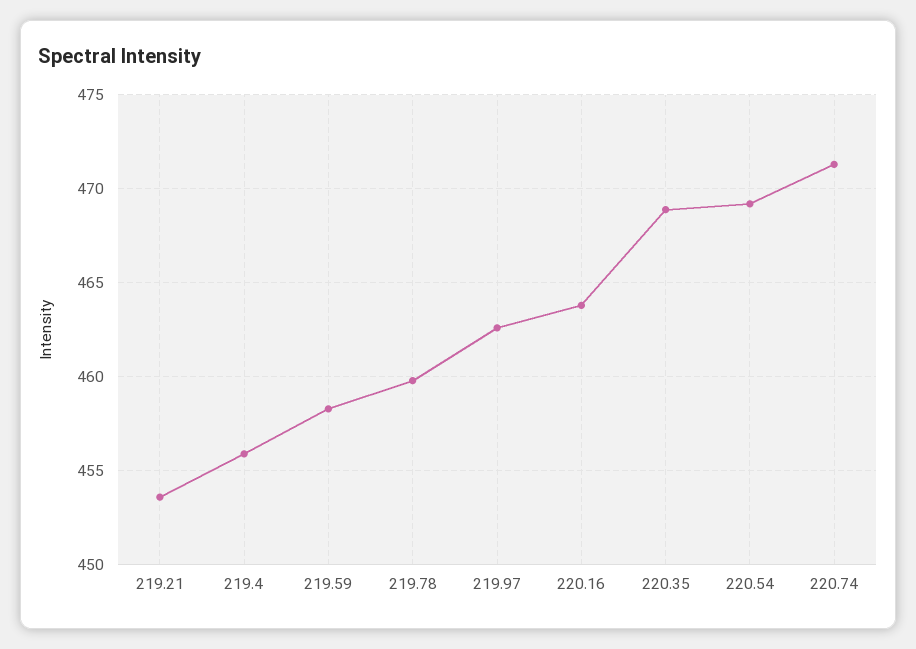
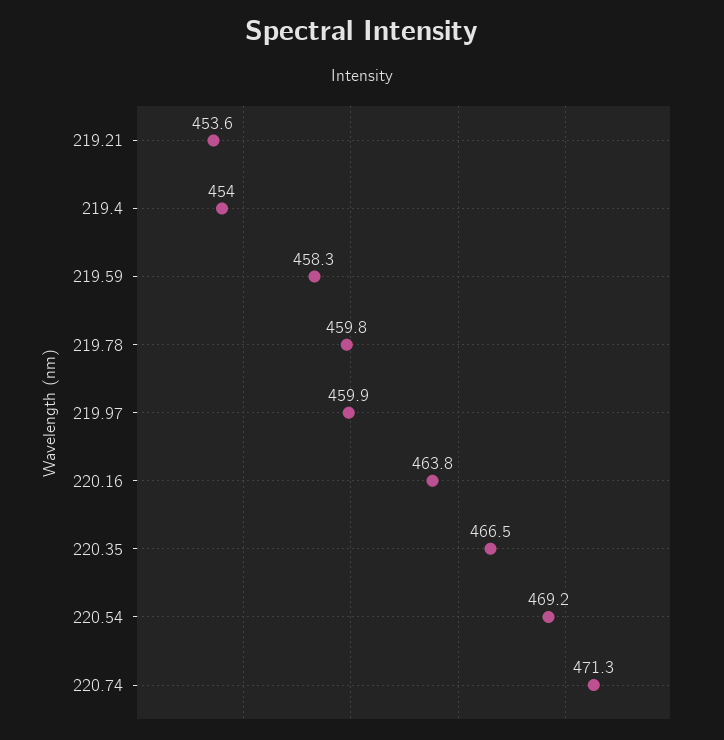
  {
    "219.21": 453.6,
-   "219.4": 456,
+   "219.4": 454,
    "219.59": 458.3,
    "219.78": 459.8,
-   "219.97": 462.5,
+   "219.97": 459.9,
    "220.16": 463.8,
-   "220.35": 469,
+   "220.35": 466.5,
    "220.54": 469.2,
    "220.74": 471.3
  }

